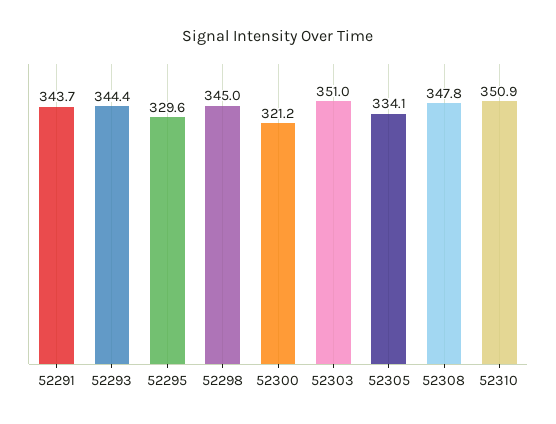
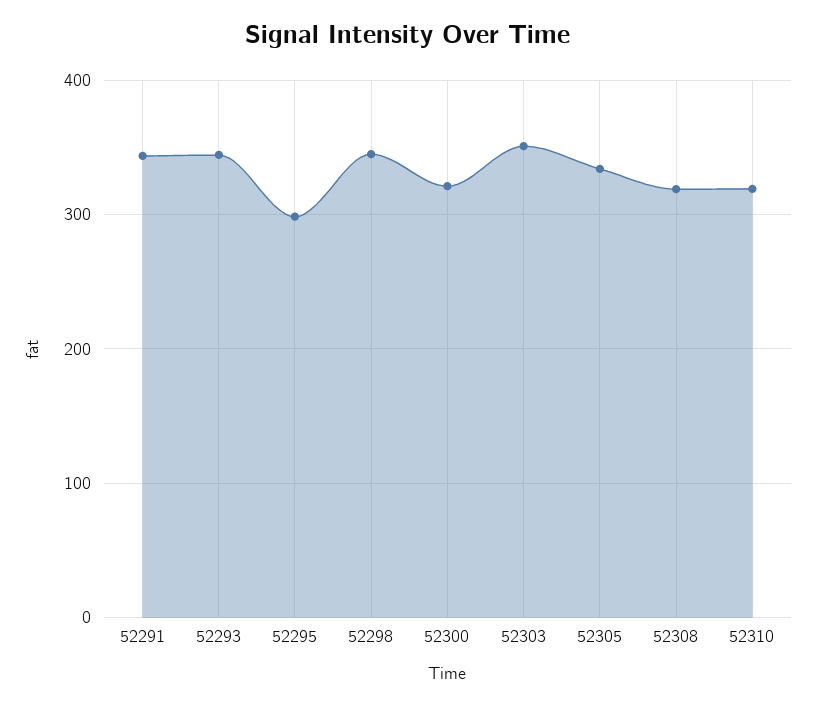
  {
    "52291": 343.7,
    "52293": 344.4,
-   "52295": 329.6,
+   "52295": 300,
    "52298": 345,
    "52300": 321.2,
    "52303": 351,
    "52305": 334.1,
-   "52308": 347.8,
+   "52308": 320,
-   "52310": 350.9
+   "52310": 320
  }

